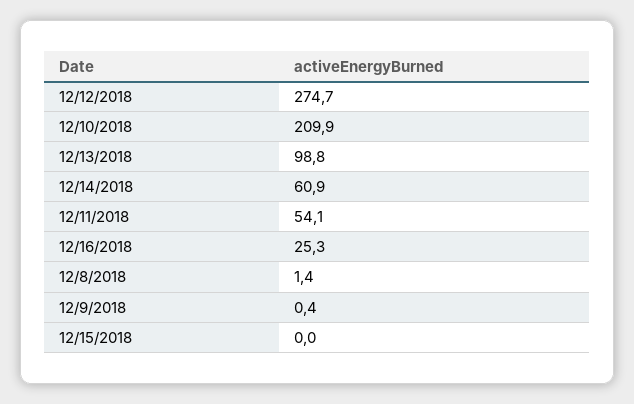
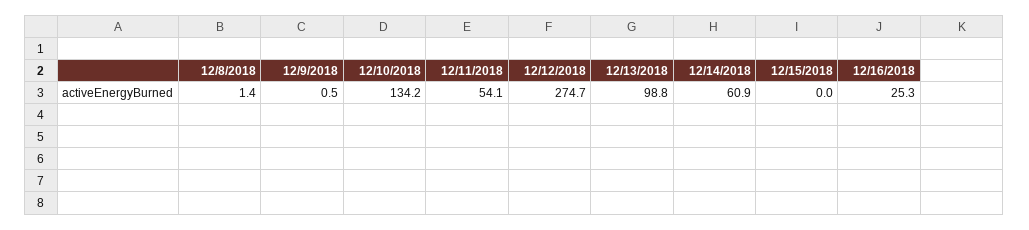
  {
    "12/12/2018": 274.7,
-   "12/10/2018": 209.9,
+   "12/10/2018": 134.2,
    "12/13/2018": 98.8,
    "12/14/2018": 60.9,
    "12/11/2018": 54.1,
    "12/16/2018": 25.3,
    "12/8/2018": 1.4,
-   "12/9/2018": 0.4,
+   "12/9/2018": 0.5,
    "12/15/2018": 0
  }

